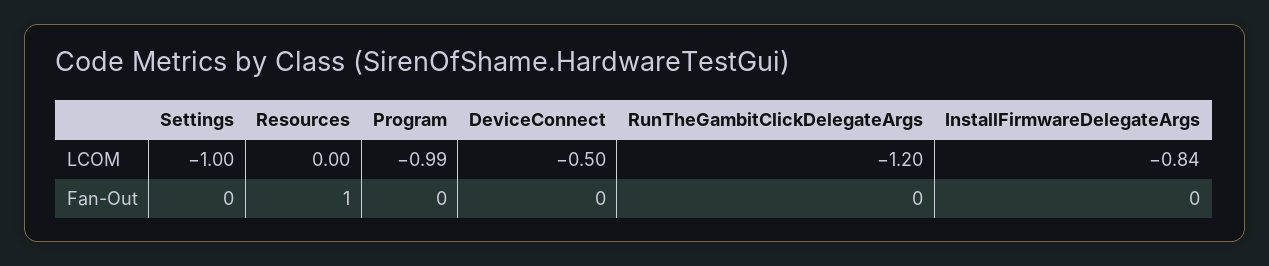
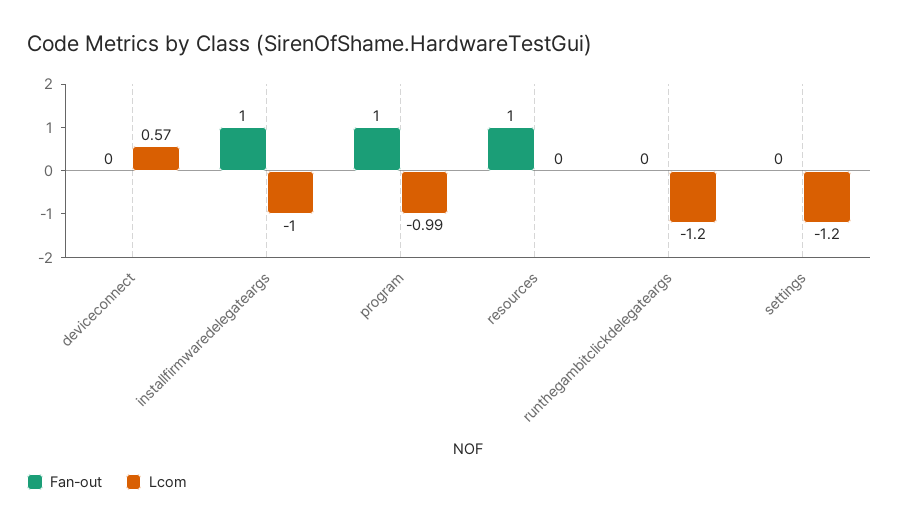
  {
    "LCOM": {
-     "Settings": -1,
+     "Settings": -1.2,
      "Resources": 0,
      "Program": -0.99,
-     "DeviceConnect": -0.5,
+     "DeviceConnect": 0.57,
      "RunTheGambitClickDelegateArgs": -1.2,
-     "InstallFirmwareDelegateArgs": -0.84
+     "InstallFirmwareDelegateArgs": -1
    },
    "Fan-Out": {
      "Settings": 0,
      "Resources": 1,
-     "Program": 0,
+     "Program": 1,
      "DeviceConnect": 0,
      "RunTheGambitClickDelegateArgs": 0,
-     "InstallFirmwareDelegateArgs": 0
+     "InstallFirmwareDelegateArgs": 1
    }
  }

